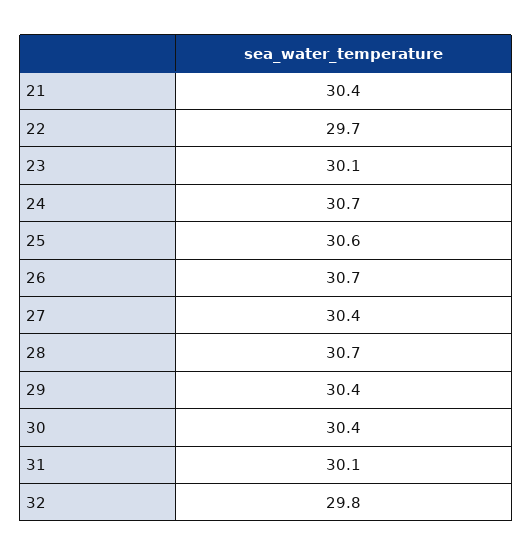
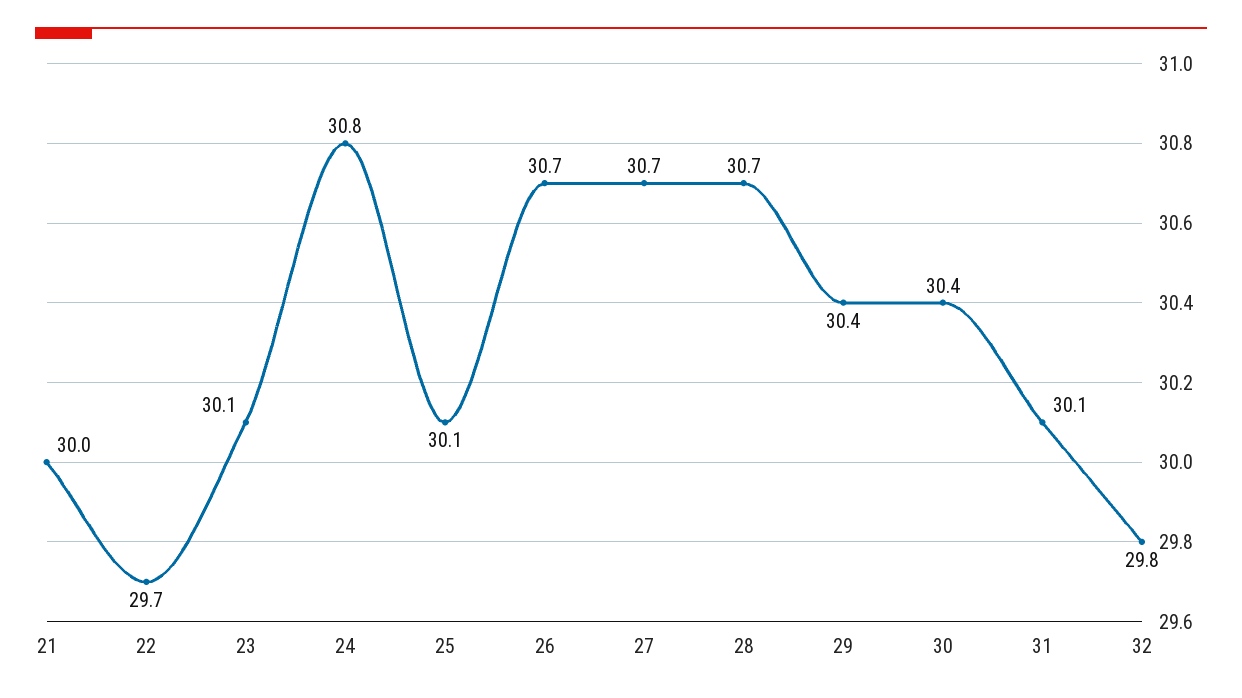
  {
-   "21": 30.4,
+   "21": 30,
    "22": 29.7,
    "23": 30.1,
-   "24": 30.7,
+   "24": 30.8,
-   "25": 30.6,
+   "25": 30.1,
    "26": 30.7,
-   "27": 30.4,
+   "27": 30.7,
    "28": 30.7,
    "29": 30.4,
    "30": 30.4,
    "31": 30.1,
    "32": 29.8
  }

